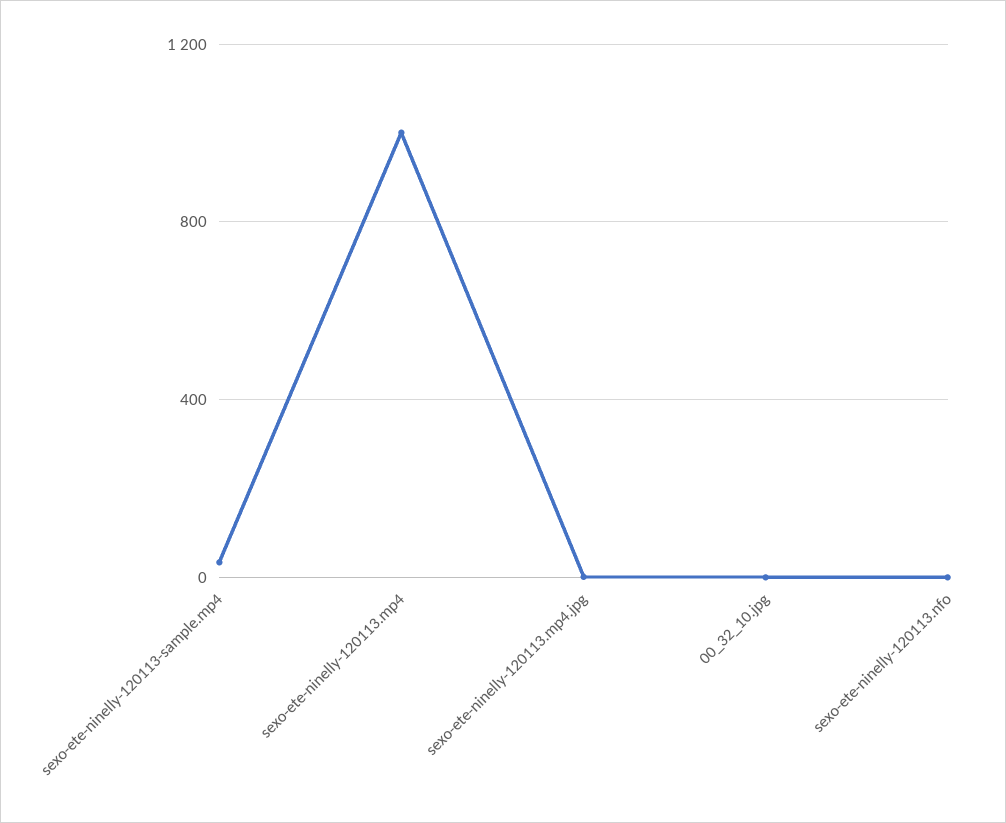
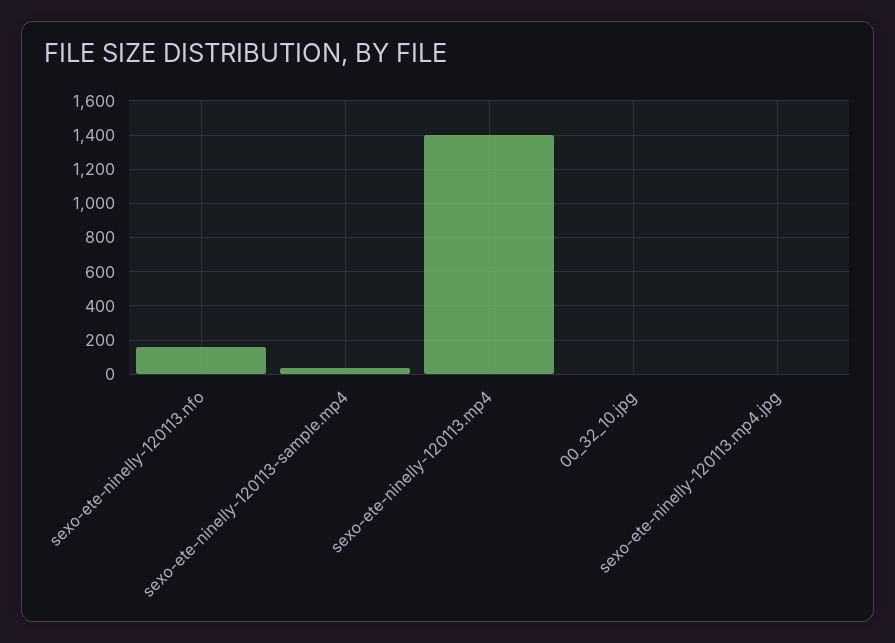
  {
    "sexo-ete-ninelly-120113-sample.mp4": 50,
-   "sexo-ete-ninelly-120113.mp4": 1000,
+   "sexo-ete-ninelly-120113.mp4": 1400,
    "sexo-ete-ninelly-120113.mp4.jpg": 0,
    "00_32_10.jpg": 0,
-   "sexo-ete-ninelly-120113.nfo": 0
+   "sexo-ete-ninelly-120113.nfo": 150
  }

